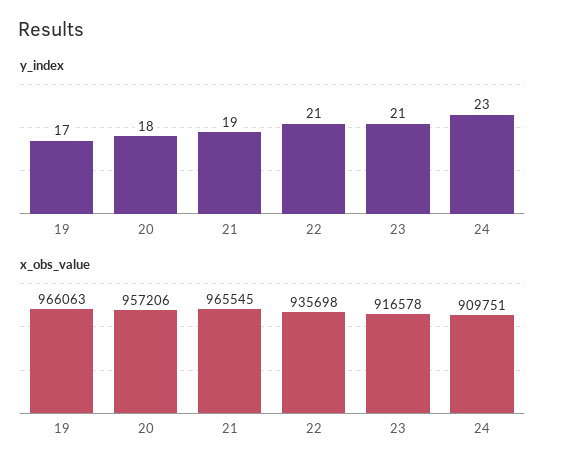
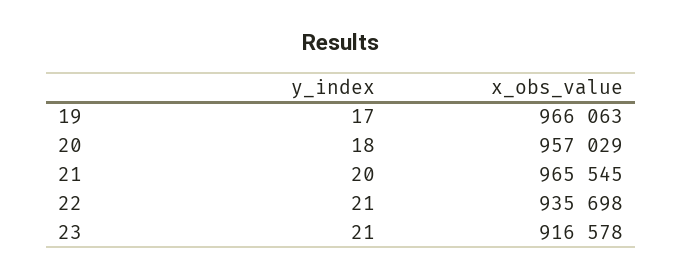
  {
    "y_index": {
      "19": 17,
      "20": 18,
-     "21": 19,
+     "21": 20,
      "22": 21,
-     "23": 21,
+     "23": 21
-     "24": 23
    },
    "x_obs_value": {
      "19": 966063,
-     "20": 957206,
+     "20": 957029,
      "21": 965545,
      "22": 935698,
-     "23": 916578,
+     "23": 916578
-     "24": 909751
    }
  }

